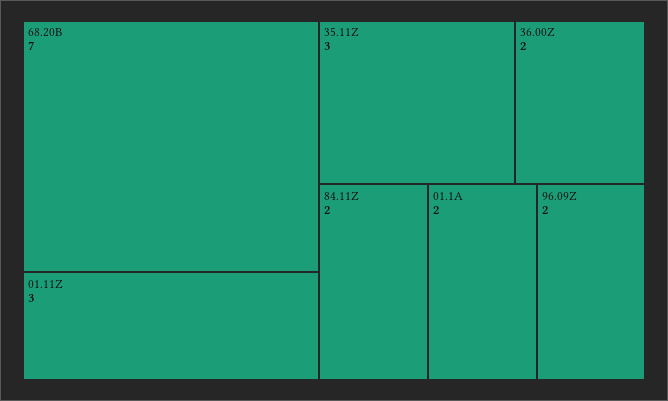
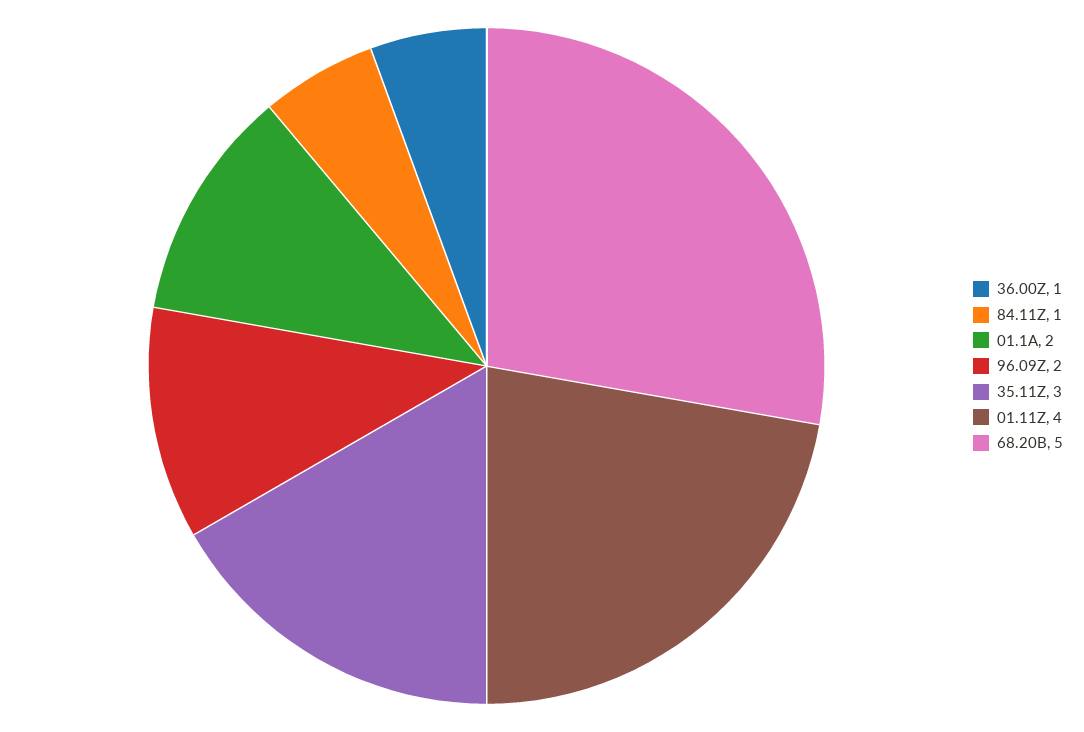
  {
-   "68.20B": 7,
+   "68.20B": 5,
-   "01.11Z": 3,
+   "01.11Z": 4,
    "35.11Z": 3,
-   "36.00Z": 2,
+   "36.00Z": 1,
-   "84.11Z": 2,
+   "84.11Z": 1,
    "01.1A": 2,
    "96.09Z": 2
  }

